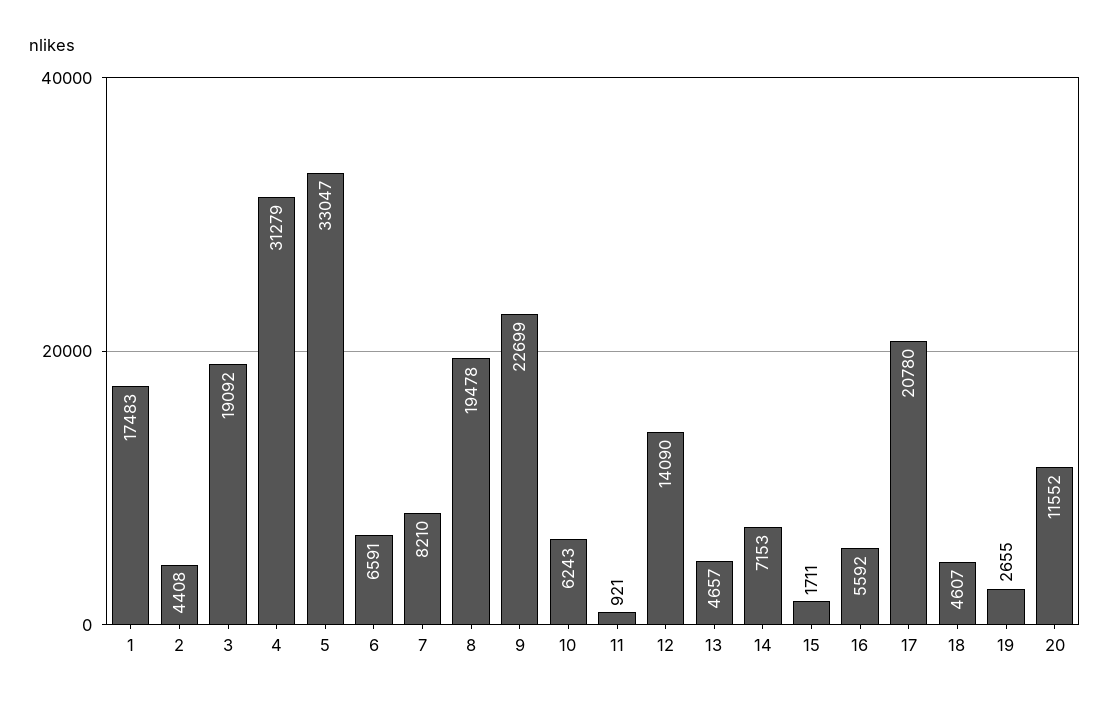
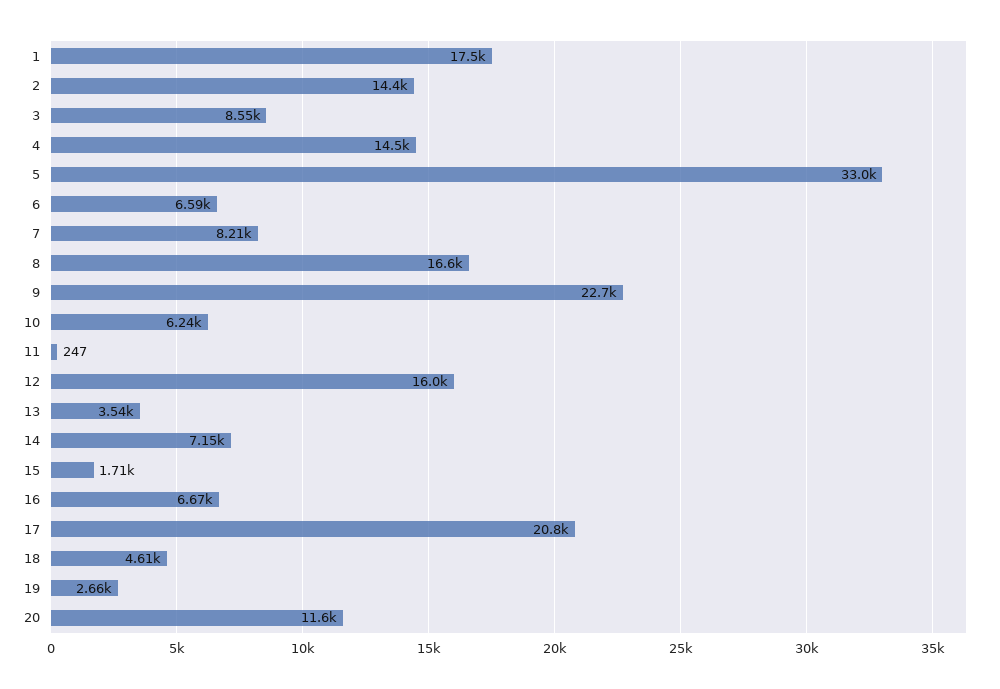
  {
    "1": 17483,
-   "2": 4408,
+   "2": 14400,
-   "3": 19092,
+   "3": 8550,
-   "4": 31279,
+   "4": 14500,
    "5": 33047,
    "6": 6591,
    "7": 8210,
-   "8": 19478,
+   "8": 16600,
    "9": 22699,
    "10": 6243,
-   "11": 921,
+   "11": 247,
-   "12": 14090,
+   "12": 16000,
-   "13": 4657,
+   "13": 3540,
    "14": 7153,
    "15": 1711,
-   "16": 5592,
+   "16": 6670,
    "17": 20780,
    "18": 4607,
    "19": 2655,
    "20": 11552
  }

